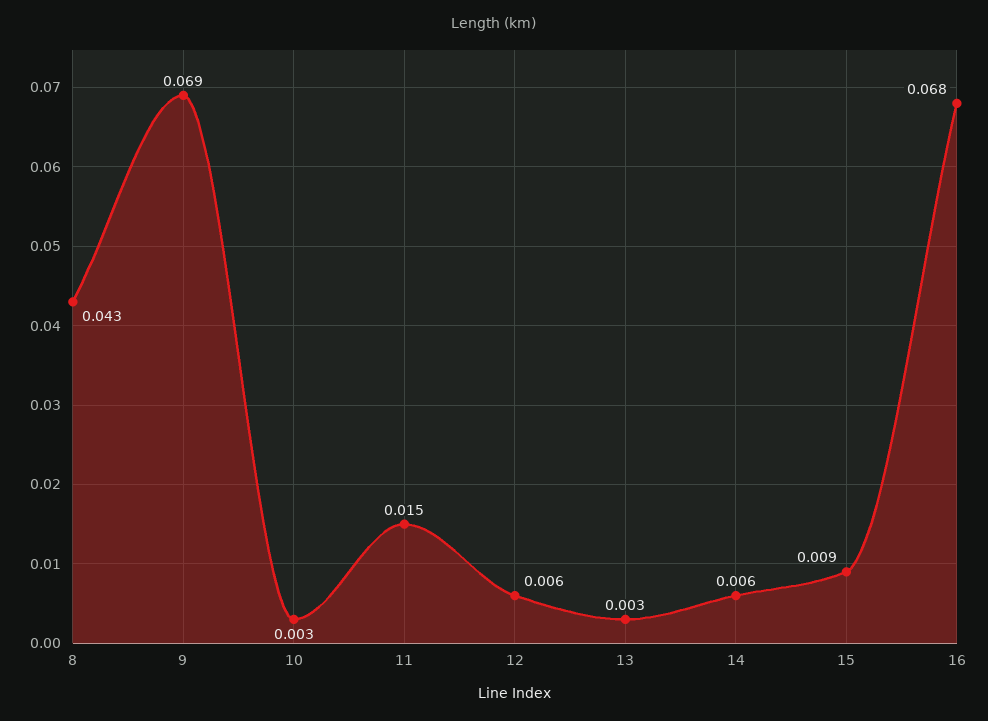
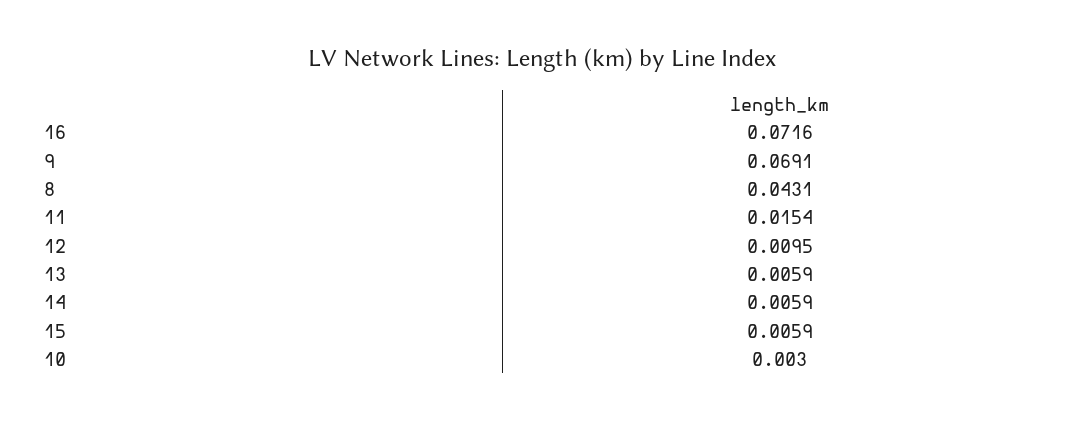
  {
    "8": 0.0431,
    "9": 0.0691,
    "10": 0.003,
    "11": 0.0154,
-   "12": 0.006,
+   "12": 0.0095,
-   "13": 0.003,
+   "13": 0.0059,
    "14": 0.0059,
-   "15": 0.009,
+   "15": 0.0059,
-   "16": 0.068
+   "16": 0.0716
  }

